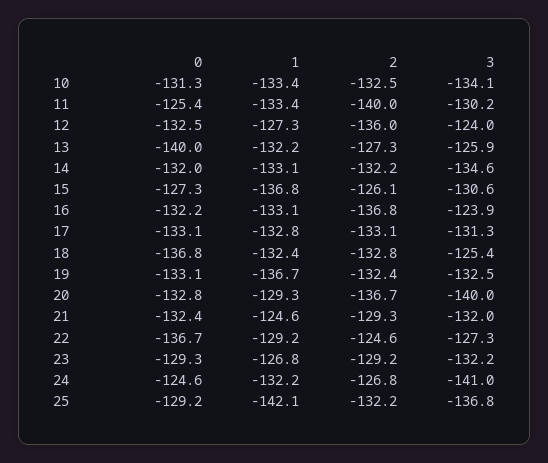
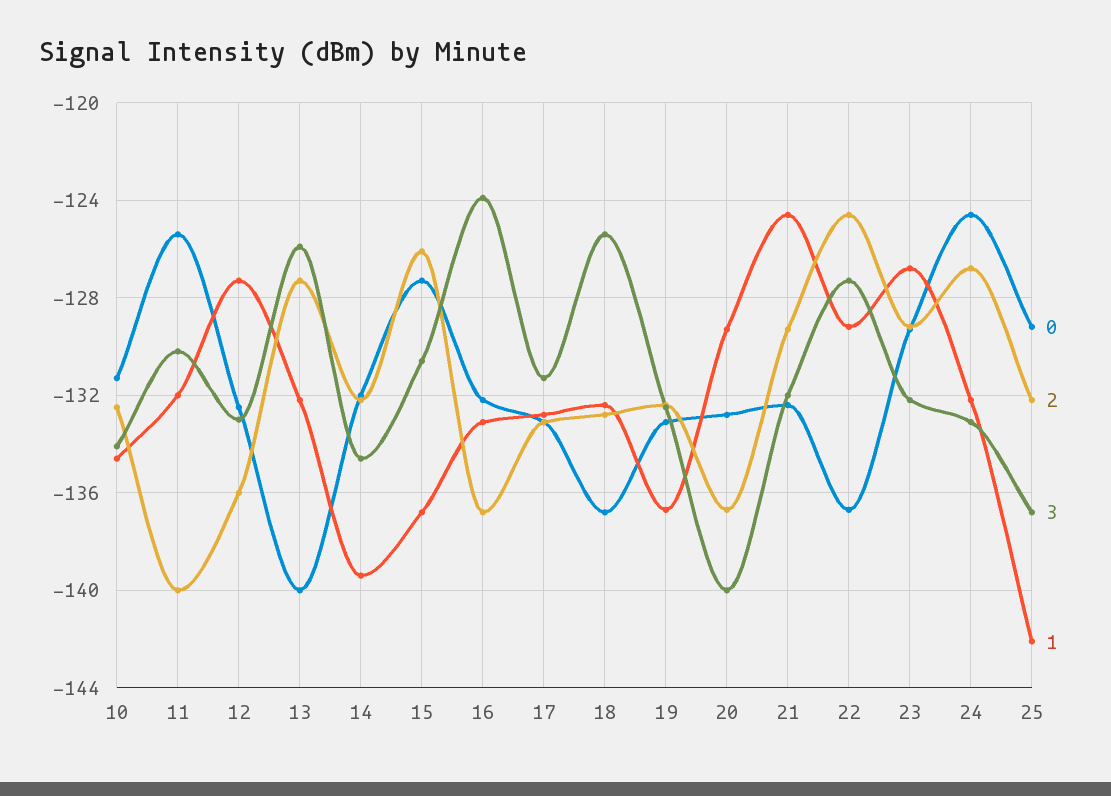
  {
    "0": {
      "10": -131.3,
      "11": -125.4,
      "12": -132.5,
      "13": -140,
      "14": -132,
      "15": -127.3,
      "16": -132.2,
      "17": -133.1,
      "18": -136.8,
      "19": -133.1,
      "20": -132.8,
      "21": -132.4,
      "22": -136.7,
      "23": -129.3,
      "24": -124.6,
      "25": -129.2
    },
    "1": {
-     "10": -133.4,
+     "10": -134.5,
-     "11": -133.4,
+     "11": -132,
      "12": -127.3,
      "13": -132.2,
-     "14": -133.1,
+     "14": -139.5,
      "15": -136.8,
      "16": -133.1,
      "17": -132.8,
      "18": -132.4,
      "19": -136.7,
      "20": -129.3,
      "21": -124.6,
      "22": -129.2,
      "23": -126.8,
      "24": -132.2,
      "25": -142.1
    },
    "2": {
      "10": -132.5,
      "11": -140,
      "12": -136,
      "13": -127.3,
      "14": -132.2,
      "15": -126.1,
      "16": -136.8,
      "17": -133.1,
      "18": -132.8,
      "19": -132.4,
      "20": -136.7,
      "21": -129.3,
      "22": -124.6,
      "23": -129.2,
      "24": -126.8,
      "25": -132.2
    },
    "3": {
      "10": -134.1,
      "11": -130.2,
-     "12": -124,
+     "12": -133,
      "13": -125.9,
      "14": -134.6,
      "15": -130.6,
      "16": -123.9,
      "17": -131.3,
      "18": -125.4,
      "19": -132.5,
      "20": -140,
      "21": -132,
      "22": -127.3,
      "23": -132.2,
-     "24": -141,
+     "24": -133,
      "25": -136.8
    }
  }

